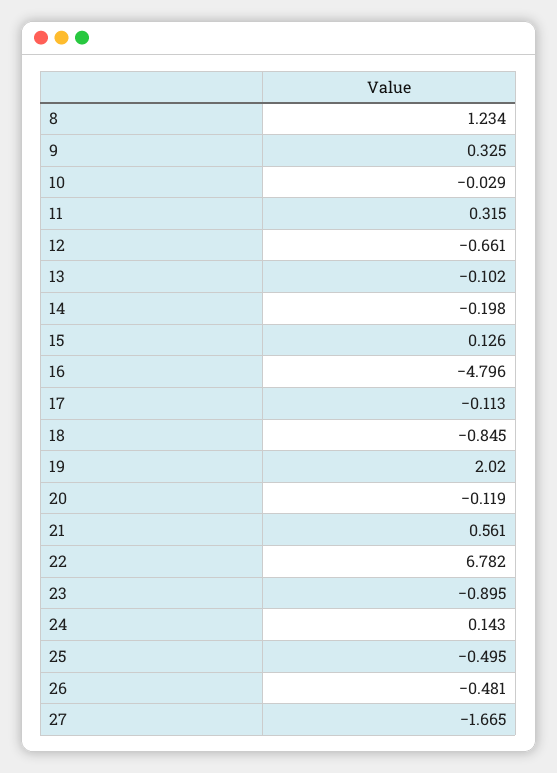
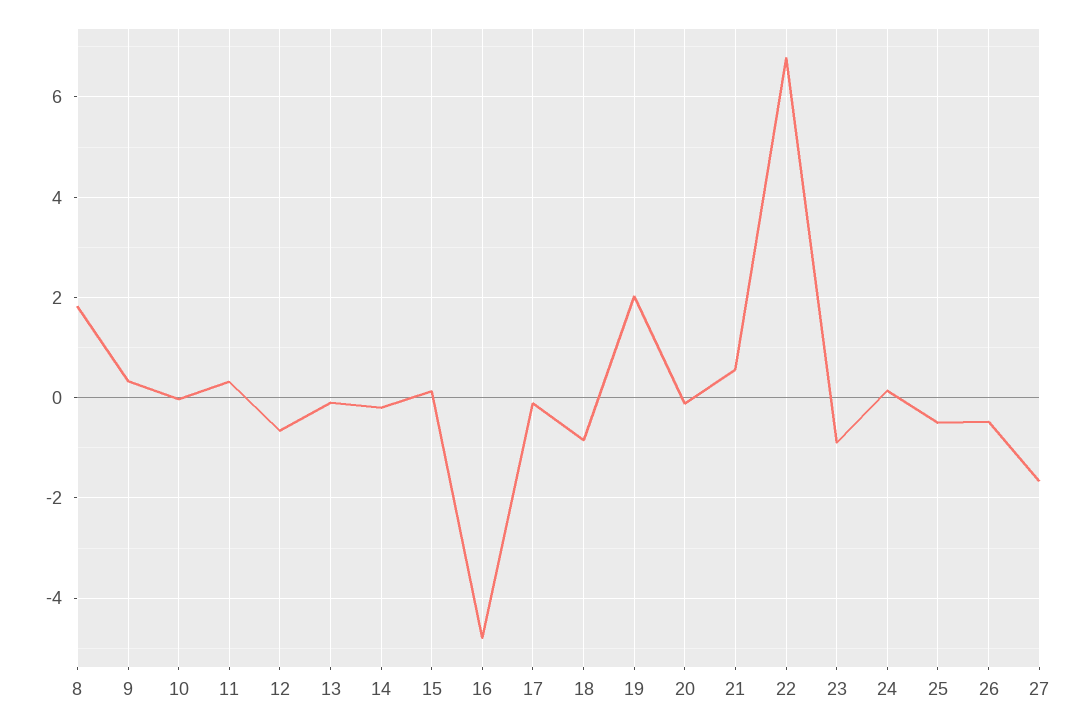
  {
-   "8": 1.234,
+   "8": 1.8,
    "9": 0.325,
    "10": -0.029,
    "11": 0.315,
    "12": -0.661,
    "13": -0.102,
    "14": -0.198,
    "15": 0.126,
    "16": -4.796,
    "17": -0.113,
    "18": -0.845,
    "19": 2.02,
    "20": -0.119,
    "21": 0.561,
    "22": 6.782,
    "23": -0.895,
    "24": 0.143,
    "25": -0.495,
    "26": -0.481,
    "27": -1.665
  }

